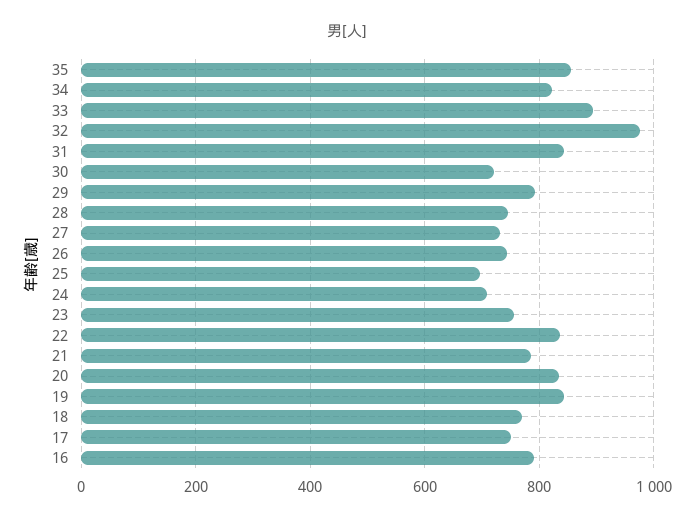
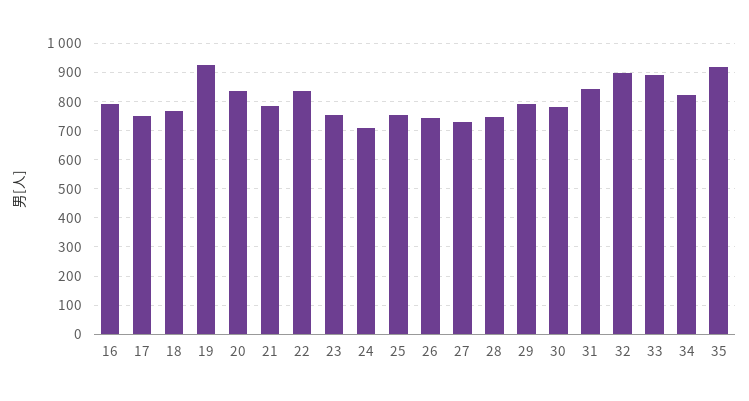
  {
-   "35": 860,
+   "35": 925,
    "34": 820,
    "33": 900,
-   "32": 980,
+   "32": 900,
    "31": 840,
-   "30": 720,
+   "30": 775,
    "29": 800,
    "28": 740,
    "27": 740,
    "26": 740,
-   "25": 700,
+   "25": 750,
    "24": 700,
    "23": 760,
    "22": 840,
    "21": 780,
    "20": 840,
-   "19": 840,
+   "19": 925,
    "18": 760,
    "17": 760,
    "16": 800
  }

